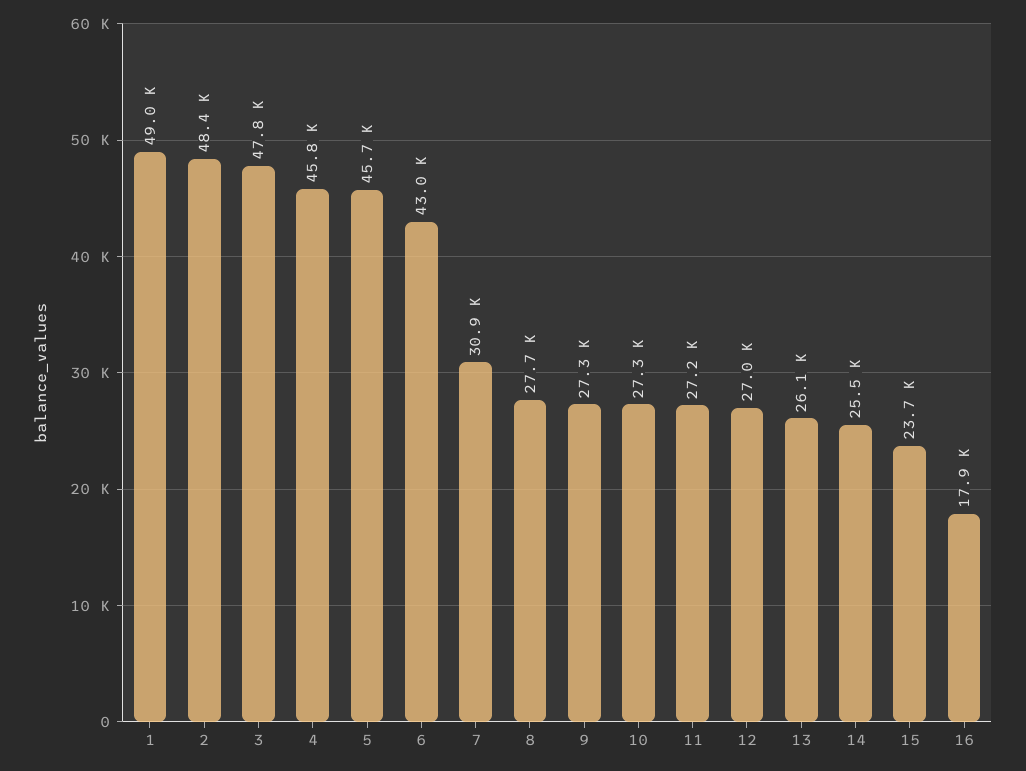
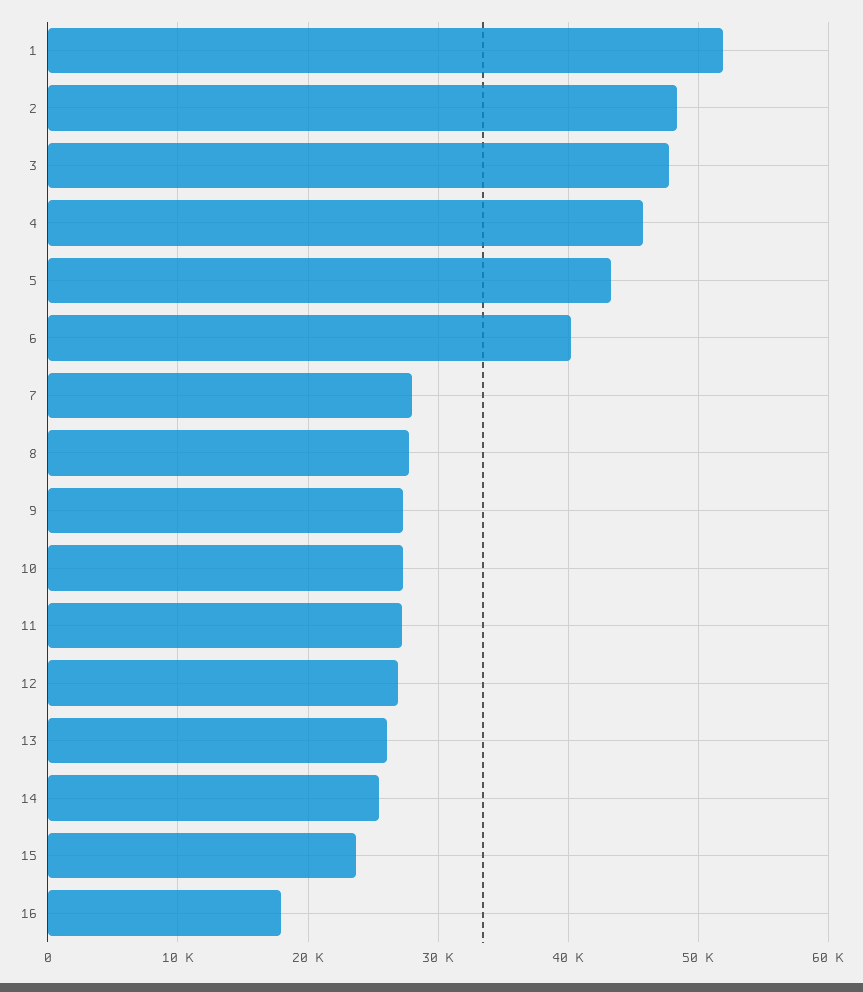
  {
-   "1": 49000,
+   "1": 52000,
    "2": 48400,
    "3": 47800,
    "4": 45800,
-   "5": 45700,
+   "5": 43000,
-   "6": 43000,
+   "6": 40000,
-   "7": 30900,
+   "7": 28000,
    "8": 27700,
    "9": 27300,
    "10": 27300,
    "11": 27200,
    "12": 27000,
    "13": 26100,
    "14": 25500,
    "15": 23700,
    "16": 17900
  }

